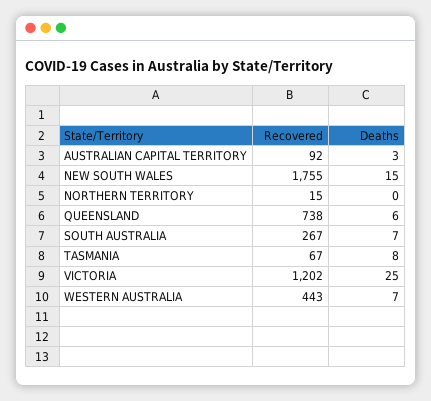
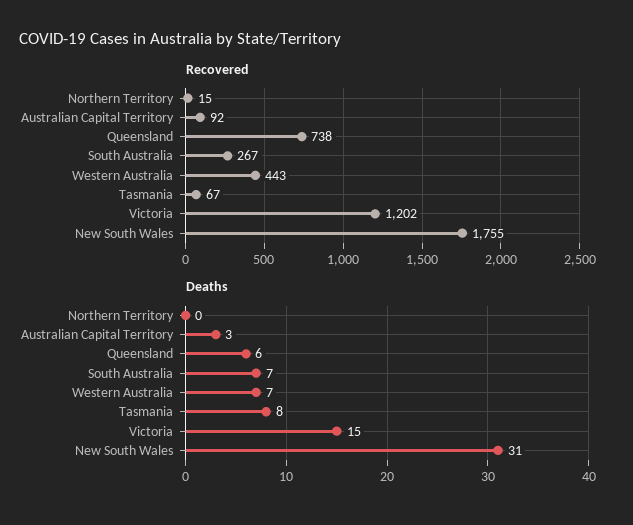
  {
    "Recovered": {
      "AUSTRALIAN CAPITAL TERRITORY": 92,
      "NEW SOUTH WALES": 1755,
      "NORTHERN TERRITORY": 15,
      "QUEENSLAND": 738,
      "SOUTH AUSTRALIA": 267,
      "TASMANIA": 67,
      "VICTORIA": 1202,
      "WESTERN AUSTRALIA": 443
    },
    "Deaths": {
      "AUSTRALIAN CAPITAL TERRITORY": 3,
-     "NEW SOUTH WALES": 15,
+     "NEW SOUTH WALES": 31,
      "NORTHERN TERRITORY": 0,
      "QUEENSLAND": 6,
      "SOUTH AUSTRALIA": 7,
      "TASMANIA": 8,
-     "VICTORIA": 25,
+     "VICTORIA": 15,
      "WESTERN AUSTRALIA": 7
    }
  }

